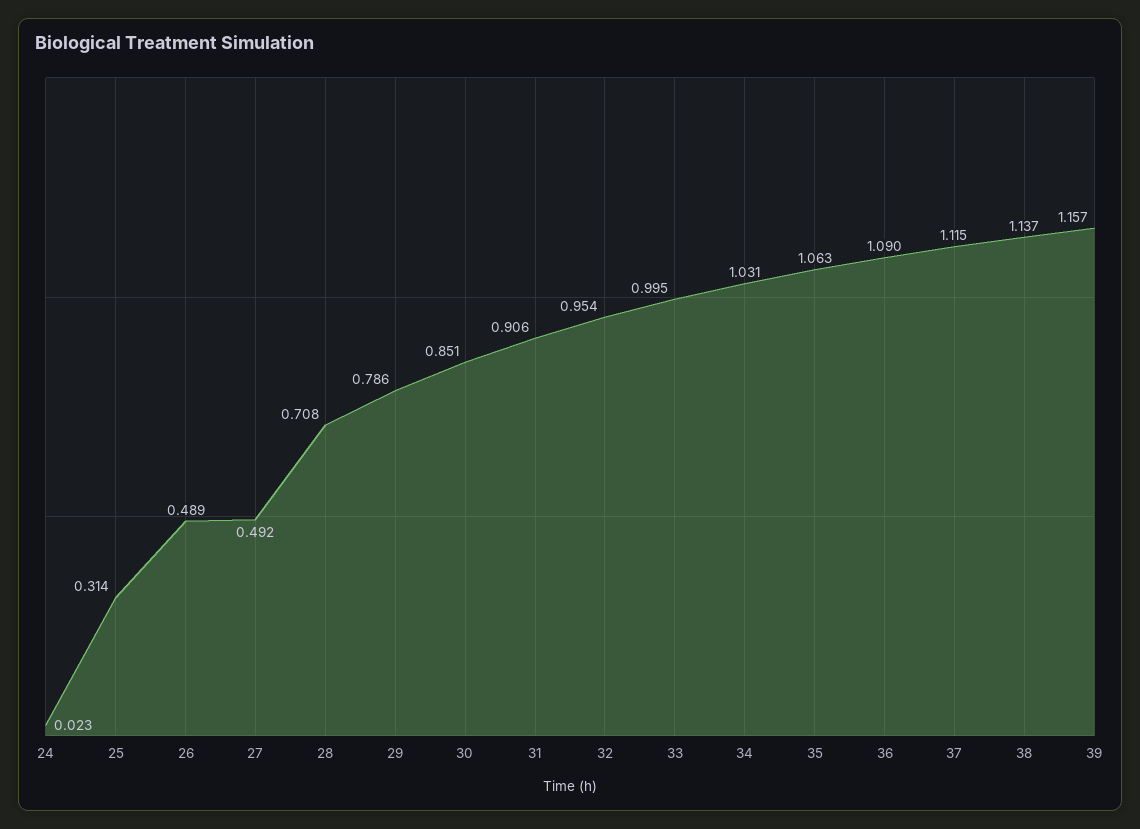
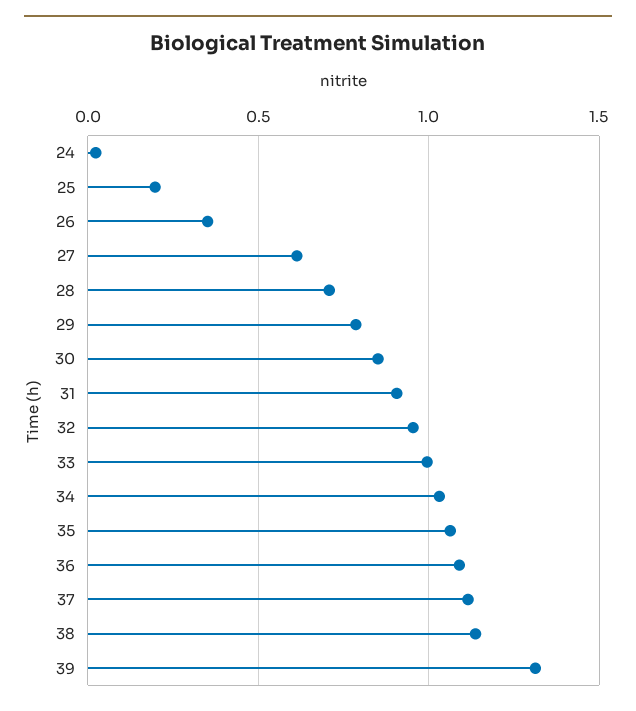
  {
    "24": 0.023,
-   "25": 0.314,
+   "25": 0.2,
-   "26": 0.489,
+   "26": 0.35,
-   "27": 0.492,
+   "27": 0.6,
    "28": 0.708,
    "29": 0.786,
    "30": 0.851,
    "31": 0.906,
    "32": 0.954,
    "33": 0.995,
    "34": 1.031,
    "35": 1.063,
    "36": 1.09,
    "37": 1.115,
    "38": 1.137,
-   "39": 1.157
+   "39": 1.3
  }

